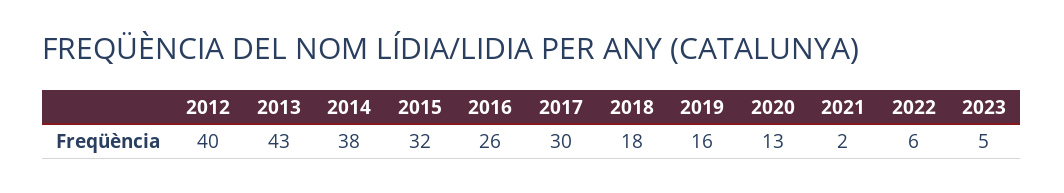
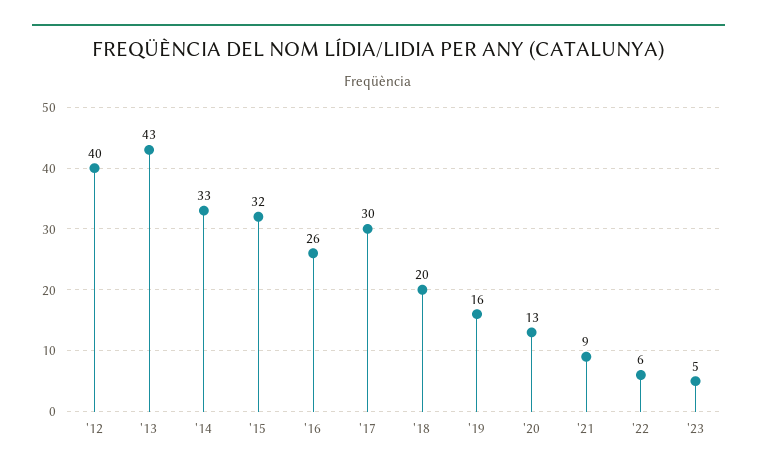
  {
    "2012": 40,
    "2013": 43,
-   "2014": 38,
+   "2014": 33,
    "2015": 32,
    "2016": 26,
    "2017": 30,
-   "2018": 18,
+   "2018": 20,
    "2019": 16,
    "2020": 13,
-   "2021": 2,
+   "2021": 9,
    "2022": 6,
    "2023": 5
  }

